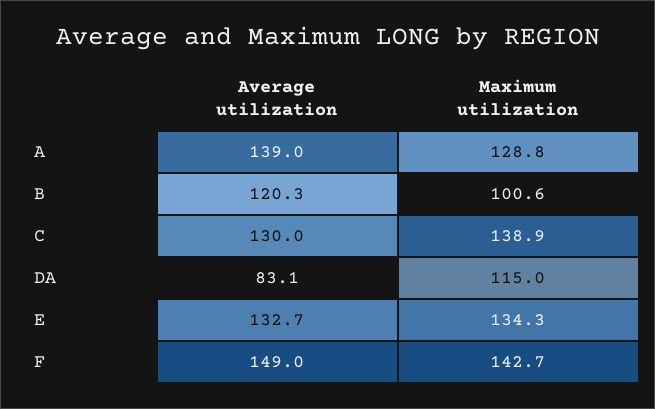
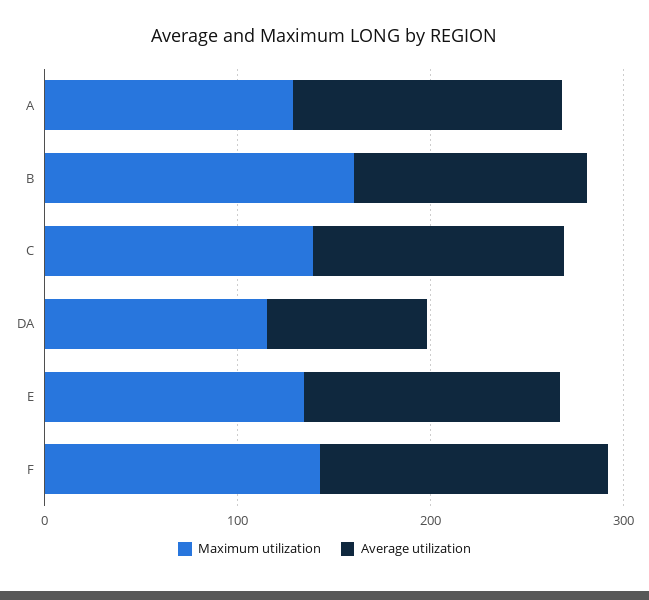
  {
    "Average utilization": {
      "A": 139,
      "B": 120.3,
      "C": 130,
      "DA": 83.1,
      "E": 132.7,
      "F": 149
    },
    "Maximum utilization": {
      "A": 128.8,
-     "B": 100.6,
+     "B": 160,
      "C": 138.9,
      "DA": 115,
      "E": 134.3,
      "F": 142.7
    }
  }

